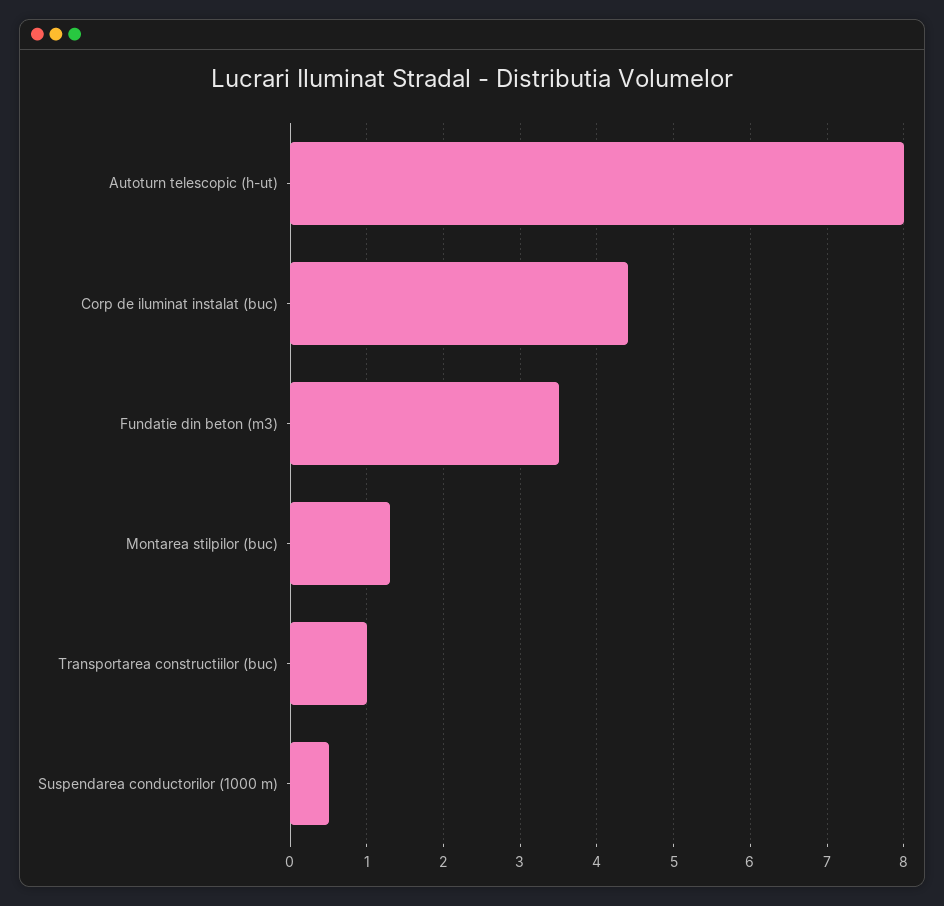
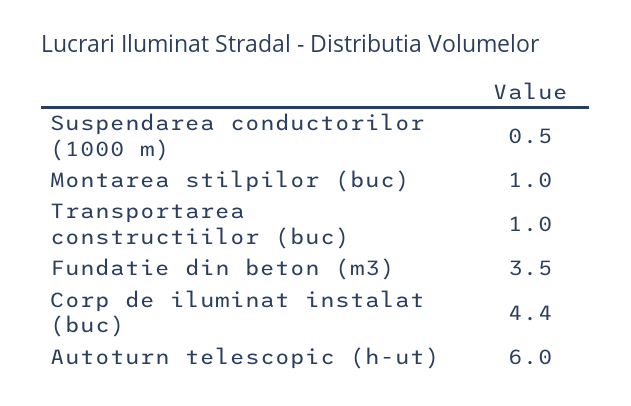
  {
-   "Autoturn telescopic (h-ut)": 8,
+   "Autoturn telescopic (h-ut)": 6,
    "Corp de iluminat instalat (buc)": 4.4,
    "Fundatie din beton (m3)": 3.5,
-   "Montarea stilpilor (buc)": 1.3,
+   "Montarea stilpilor (buc)": 1,
    "Transportarea constructiilor (buc)": 1,
    "Suspendarea conductorilor (1000 m)": 0.5
  }

